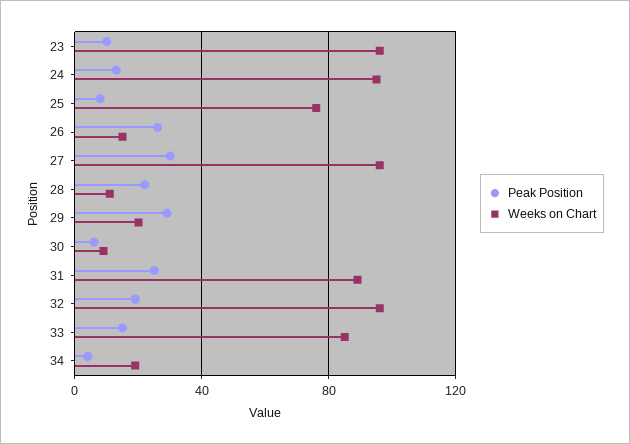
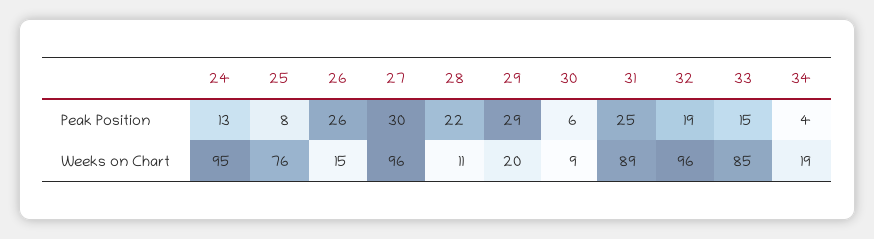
  {
    "Peak Position": {
-     "23": 10,
      "24": 13,
      "25": 8,
      "26": 26,
      "27": 30,
      "28": 22,
      "29": 29,
      "30": 6,
      "31": 25,
      "32": 19,
      "33": 15,
      "34": 4
    },
    "Weeks on Chart": {
-     "23": 95,
      "24": 95,
      "25": 76,
      "26": 15,
      "27": 96,
      "28": 11,
      "29": 20,
      "30": 9,
      "31": 89,
      "32": 96,
      "33": 85,
      "34": 19
    }
  }

